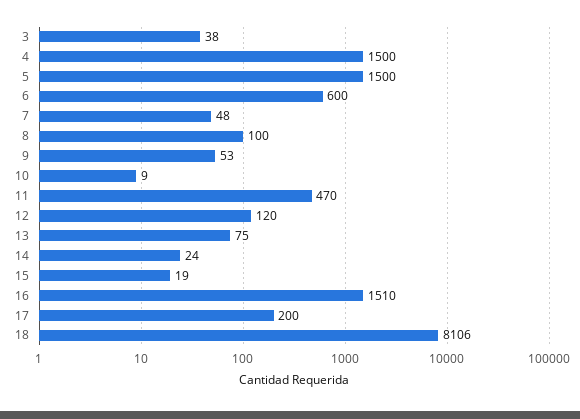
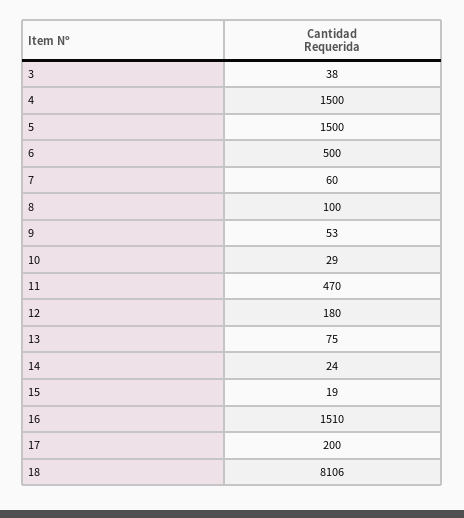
  {
    "3": 38,
    "4": 1500,
    "5": 1500,
-   "6": 600,
+   "6": 500,
-   "7": 48,
+   "7": 60,
    "8": 100,
    "9": 53,
-   "10": 9,
+   "10": 29,
    "11": 470,
-   "12": 120,
+   "12": 180,
    "13": 75,
    "14": 24,
    "15": 19,
    "16": 1510,
    "17": 200,
    "18": 8106
  }

